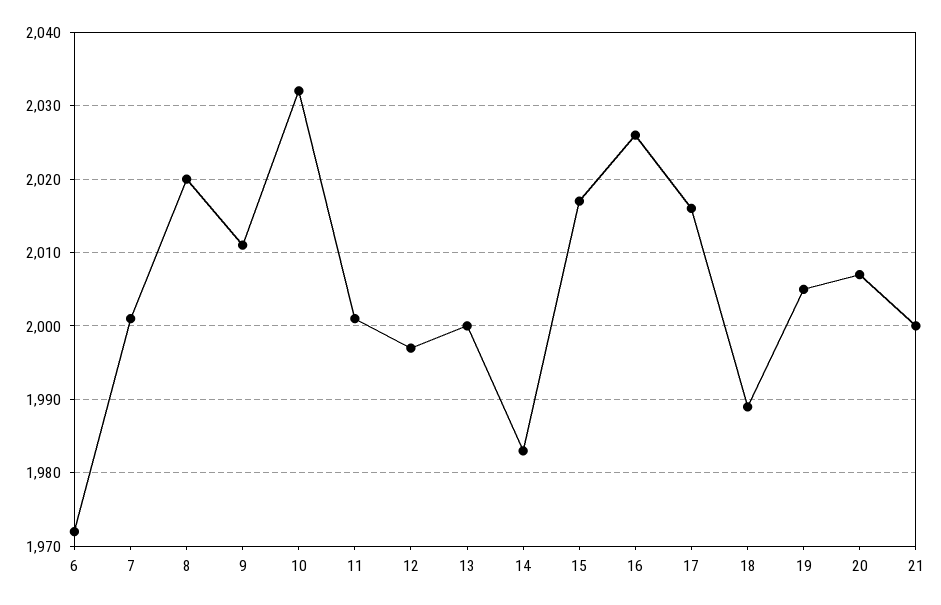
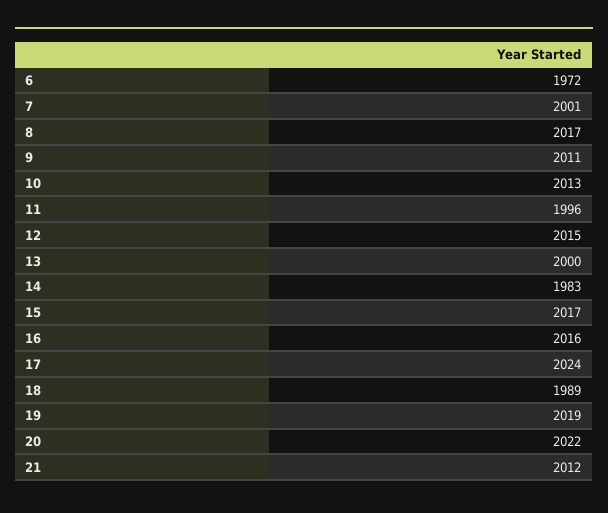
  {
    "6": 1972,
    "7": 2001,
-   "8": 2020,
+   "8": 2017,
    "9": 2011,
-   "10": 2032,
+   "10": 2013,
-   "11": 2001,
+   "11": 1996,
-   "12": 1997,
+   "12": 2015,
    "13": 2000,
    "14": 1983,
    "15": 2017,
-   "16": 2026,
+   "16": 2016,
-   "17": 2016,
+   "17": 2024,
    "18": 1989,
-   "19": 2005,
+   "19": 2019,
-   "20": 2007,
+   "20": 2022,
-   "21": 2000
+   "21": 2012
  }

